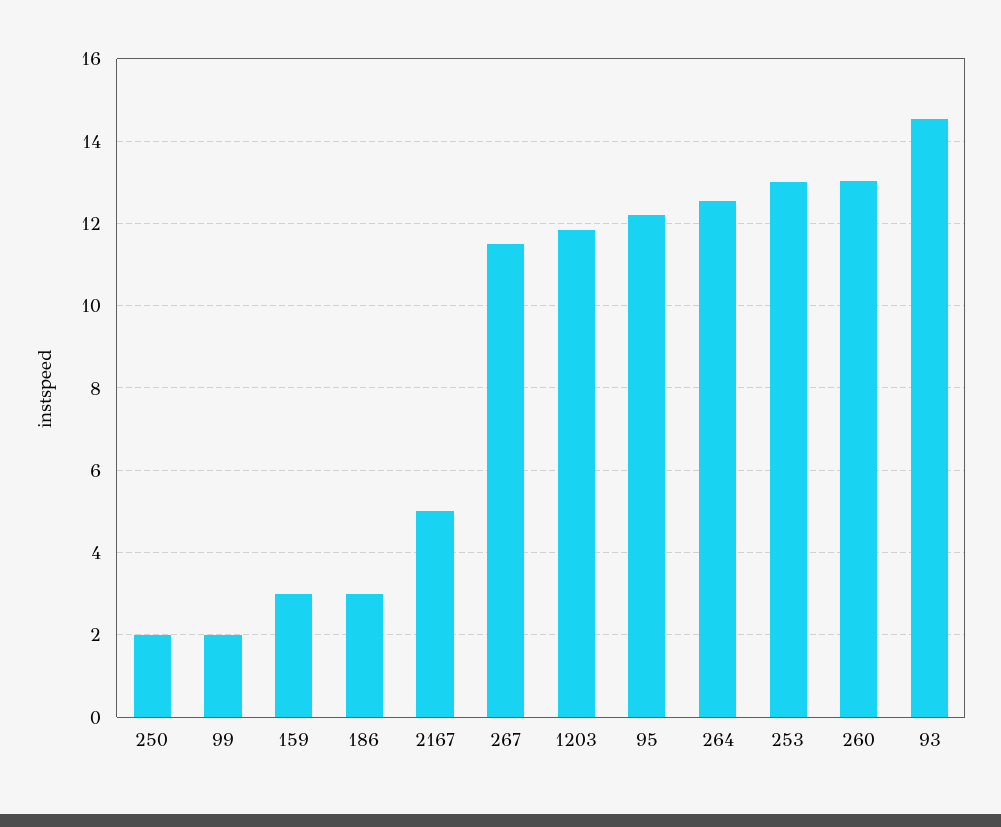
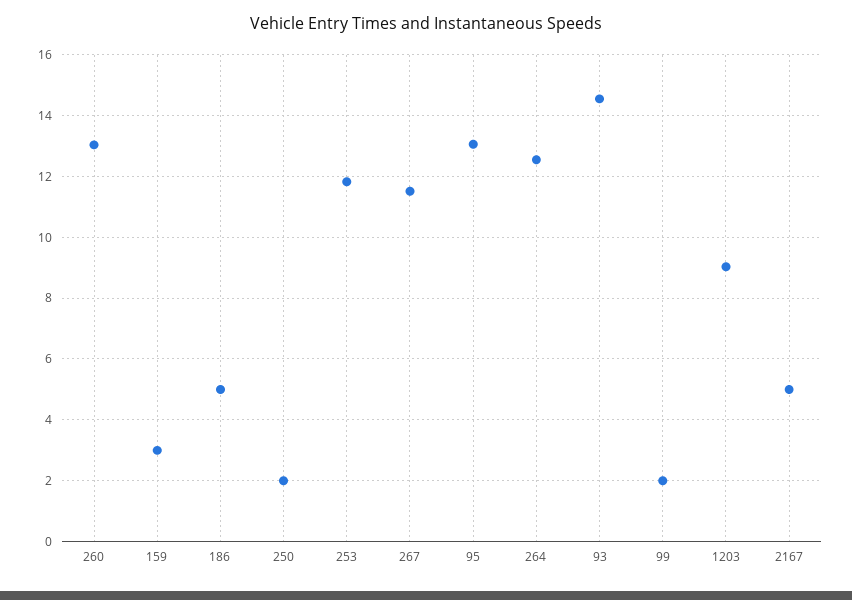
  {
    "250": 2,
    "99": 2,
    "159": 3,
-   "186": 3,
+   "186": 5,
    "2167": 5,
    "267": 11.6,
-   "1203": 11.8,
+   "1203": 9,
-   "95": 12.2,
+   "95": 13,
    "264": 12.6,
-   "253": 13,
+   "253": 11.8,
    "260": 13,
    "93": 14.6
  }

